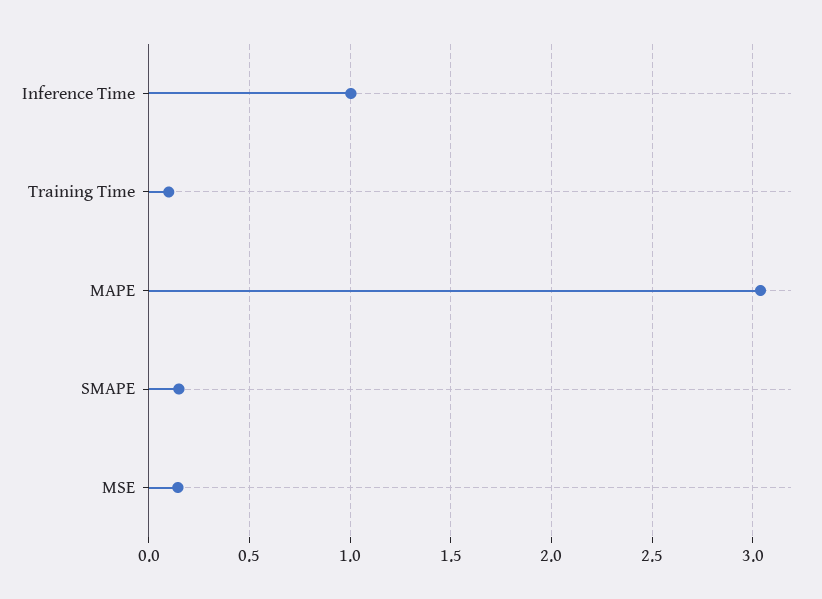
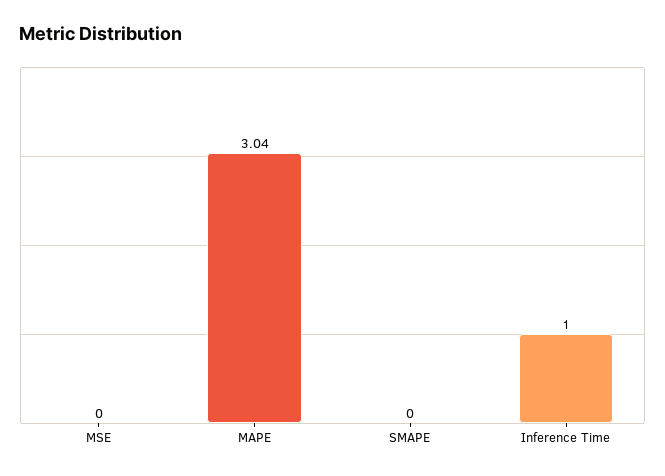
  {
    "Inference Time": 1,
-   "Training Time": 0.1,
    "MAPE": 3.04,
-   "SMAPE": 0.15,
+   "SMAPE": 0,
-   "MSE": 0.15
+   "MSE": 0
  }

